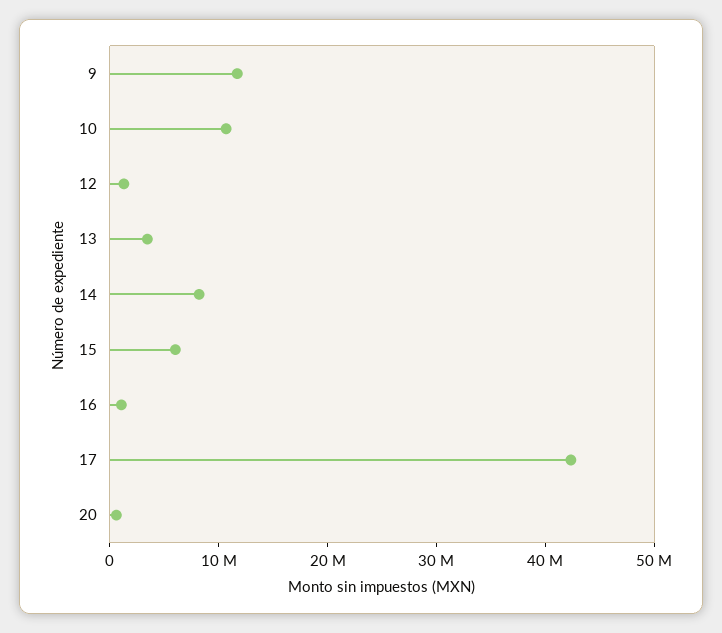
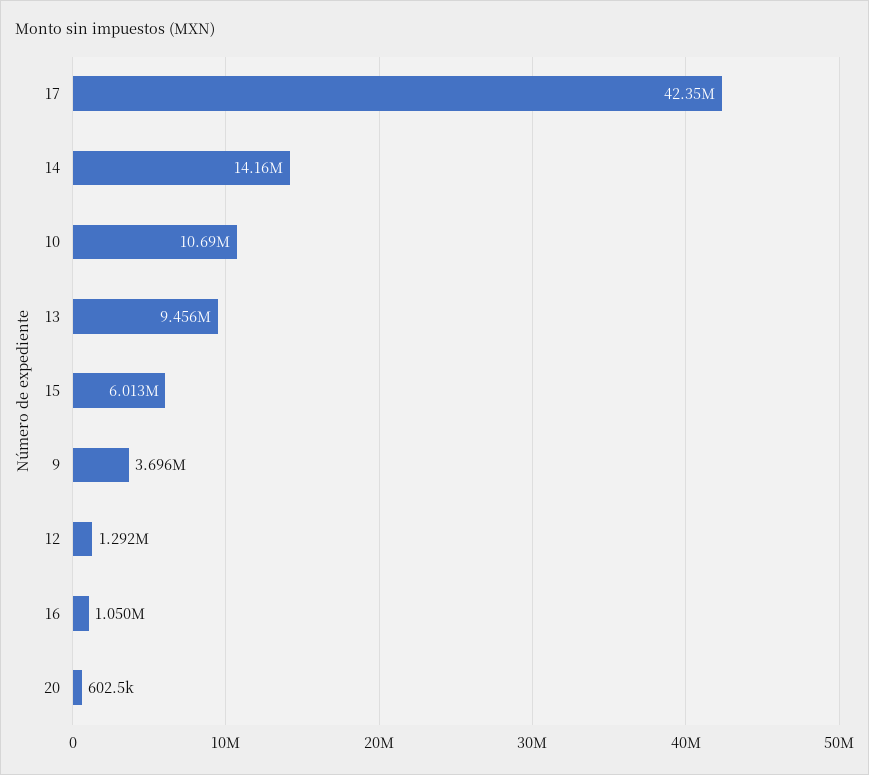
  {
-   "9": 12000000,
+   "9": 3696000,
    "10": 10690000,
    "12": 1292000,
-   "13": 4000000,
+   "13": 9456000,
-   "14": 8000000,
+   "14": 14160000,
    "15": 6013000,
    "16": 1050000,
    "17": 42350000,
    "20": 602500
  }

